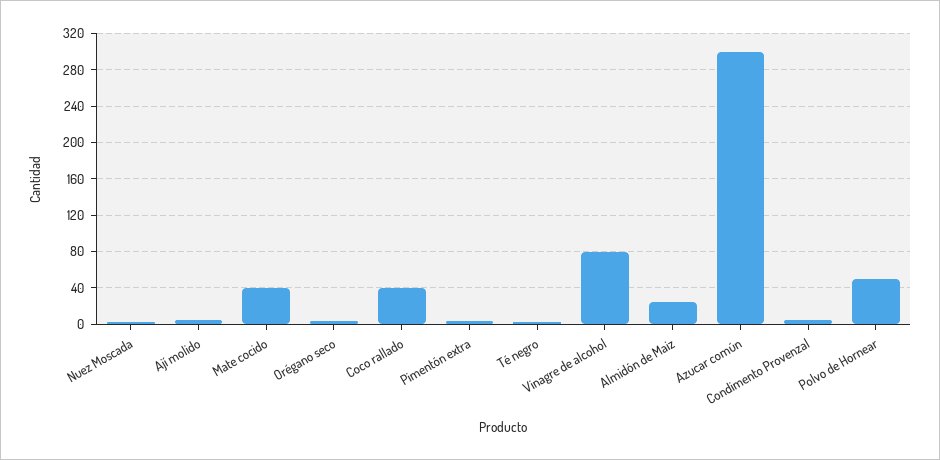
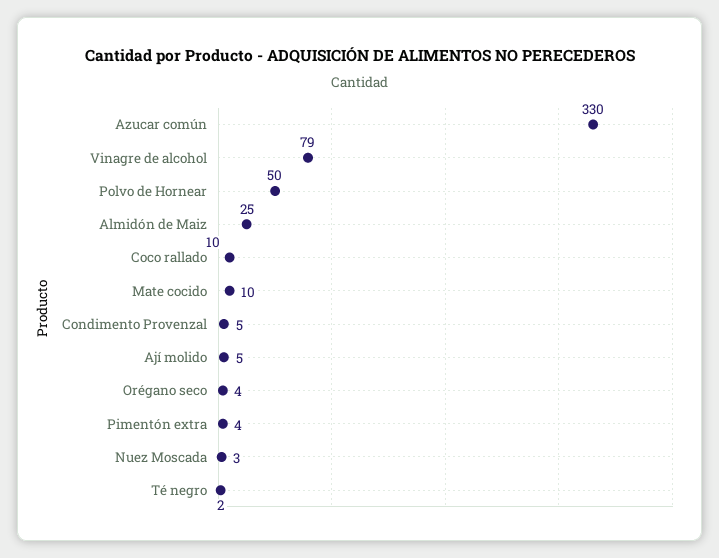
  {
    "Nuez Moscada": 3,
    "Ají molido": 5,
-   "Mate cocido": 40,
+   "Mate cocido": 10,
    "Orégano seco": 4,
-   "Coco rallado": 40,
+   "Coco rallado": 10,
    "Pimentón extra": 4,
    "Té negro": 2,
    "Vinagre de alcohol": 79,
    "Almidón de Maiz": 25,
-   "Azucar común": 300,
+   "Azucar común": 330,
    "Condimento Provenzal": 5,
    "Polvo de Hornear": 50
  }

